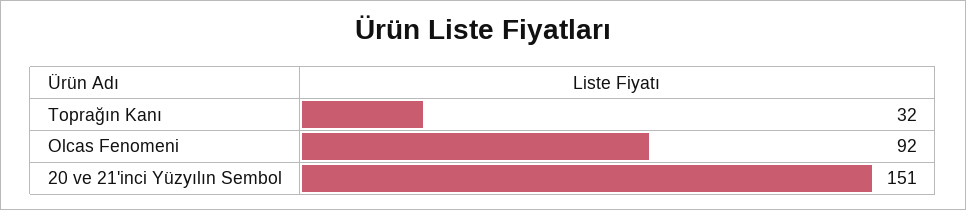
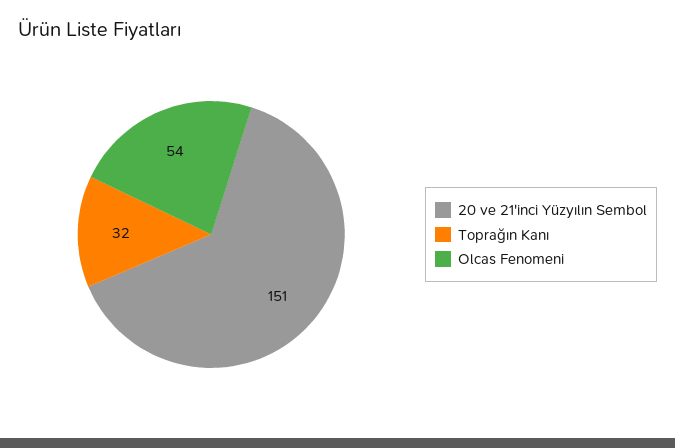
  {
    "Toprağın Kanı": 32,
-   "Olcas Fenomeni": 92,
+   "Olcas Fenomeni": 54,
    "20 ve 21'inci Yüzyılın Sembol": 151
  }

